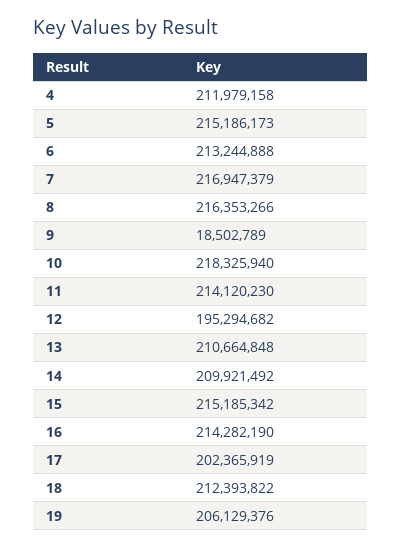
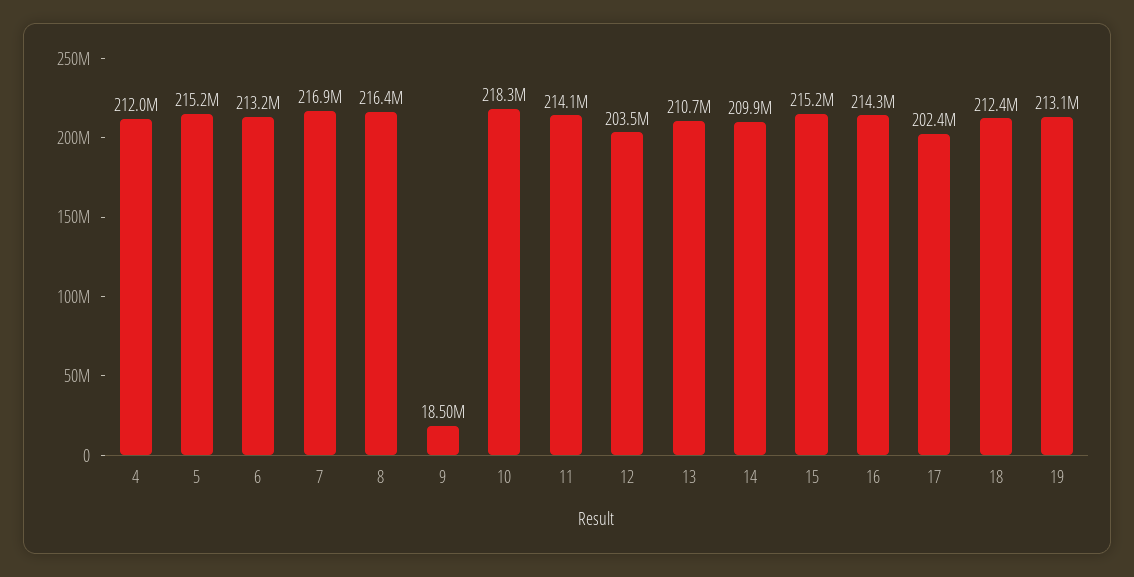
  {
    "4": 211979158,
    "5": 215186173,
    "6": 213244888,
    "7": 216947379,
    "8": 216353266,
    "9": 18502789,
    "10": 218325940,
    "11": 214120230,
-   "12": 195294682,
+   "12": 203500000,
    "13": 210664848,
    "14": 209921492,
    "15": 215185342,
    "16": 214282190,
    "17": 202365919,
    "18": 212393822,
-   "19": 206129376
+   "19": 213100000
  }

